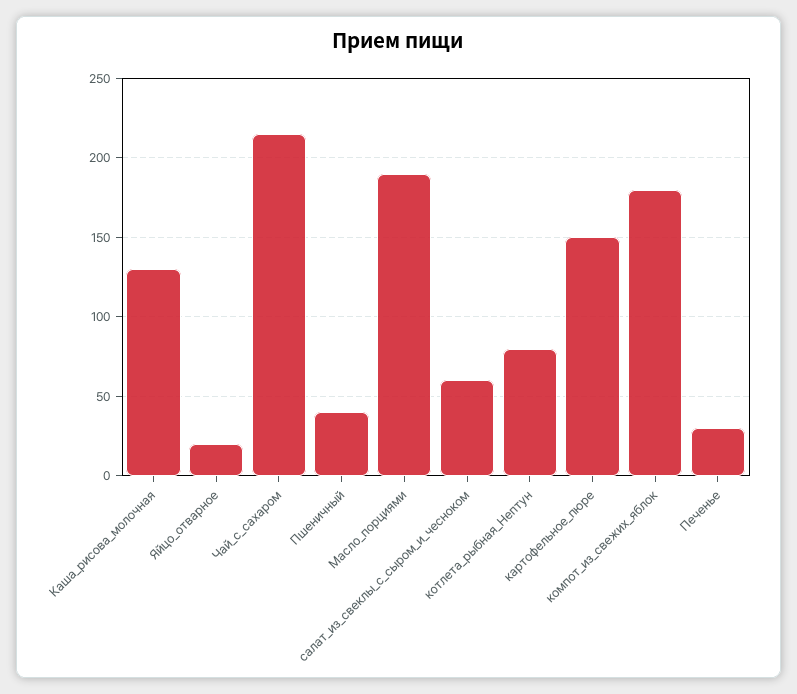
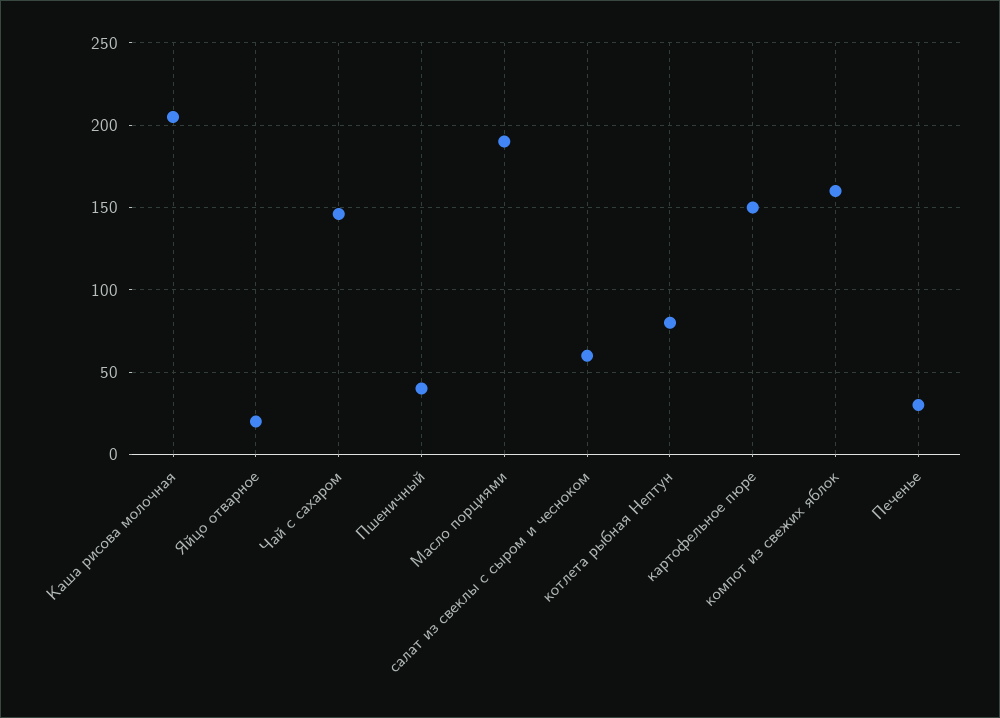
  {
-   "Каша_рисова_молочная": 130,
+   "Каша_рисова_молочная": 205,
    "Яйцо_отварное": 20,
-   "Чай_с_сахаром": 215,
+   "Чай_с_сахаром": 145,
    "Пшеничный": 40,
    "Масло_порциями": 190,
    "салат_из_свеклы_с_сыром_и_чесноком": 60,
    "котлета_рыбная_Нептун": 80,
    "картофельное_пюре": 150,
-   "компот_из_свежих_яблок": 180,
+   "компот_из_свежих_яблок": 160,
    "Печенье": 30
  }

